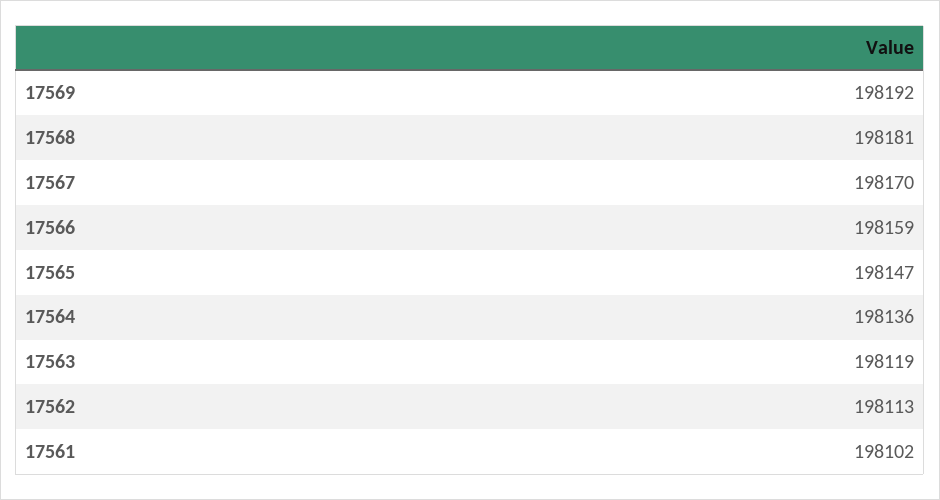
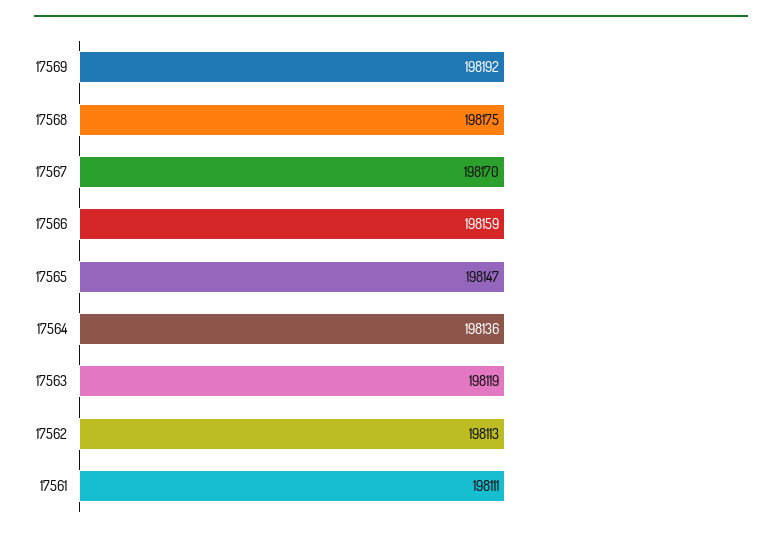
  {
    "17569": 198192,
-   "17568": 198181,
+   "17568": 198175,
    "17567": 198170,
    "17566": 198159,
    "17565": 198147,
    "17564": 198136,
    "17563": 198119,
    "17562": 198113,
-   "17561": 198102
+   "17561": 198111
  }

